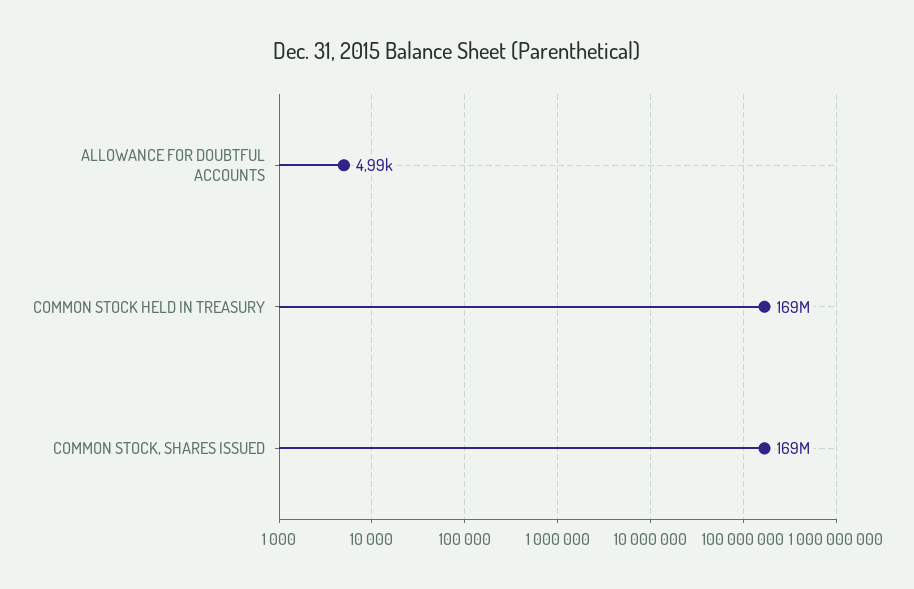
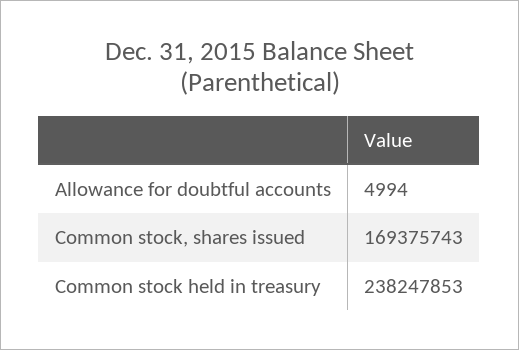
  {
    "ALLOWANCE FOR DOUBTFUL ACCOUNTS": 4994,
-   "COMMON STOCK HELD IN TREASURY": 169000000,
+   "COMMON STOCK HELD IN TREASURY": 238247853,
    "COMMON STOCK, SHARES ISSUED": 169375743
  }

